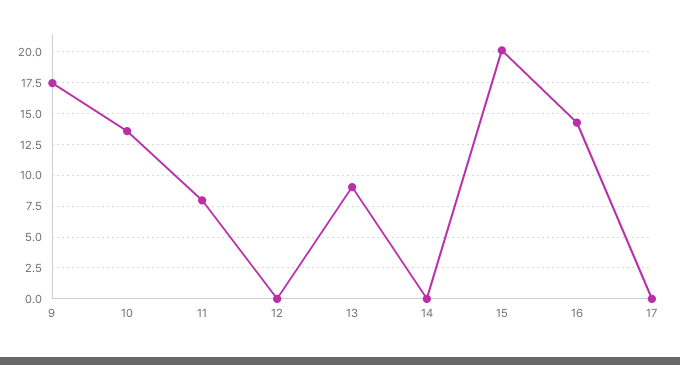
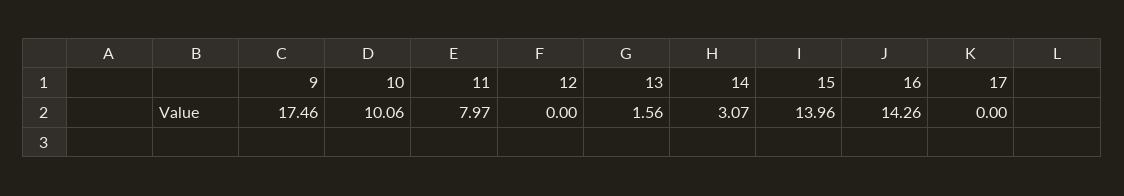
  {
    "9": 17.46,
-   "10": 13.5,
+   "10": 10.06,
    "11": 7.97,
    "12": 0,
-   "13": 9,
+   "13": 1.56,
-   "14": 0,
+   "14": 3.07,
-   "15": 20,
+   "15": 13.96,
    "16": 14.26,
    "17": 0
  }

